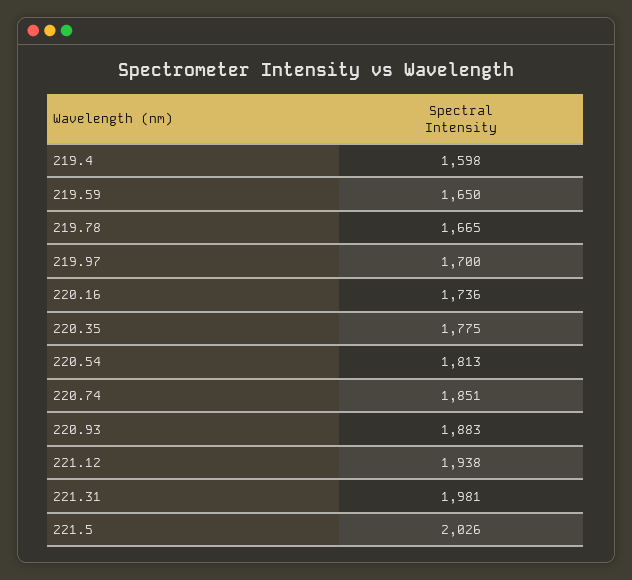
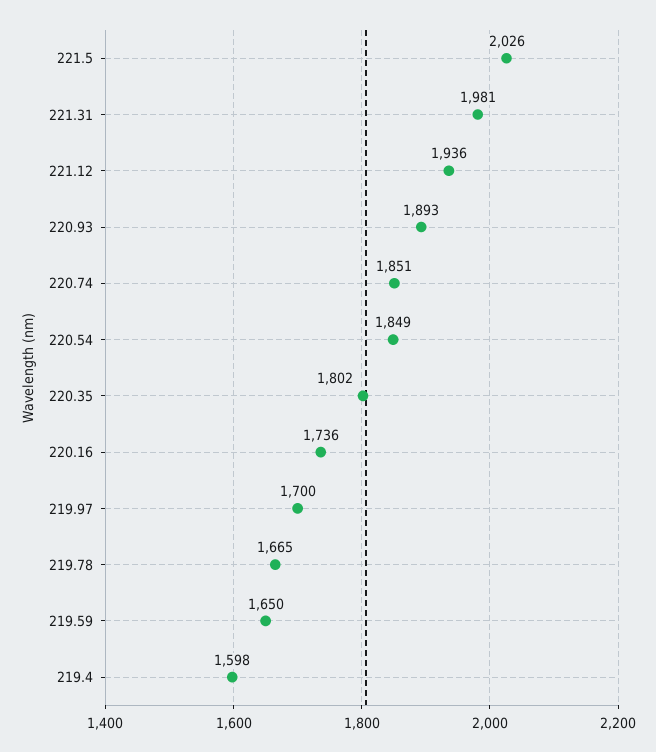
  {
    "219.4": 1598,
    "219.59": 1650,
    "219.78": 1665,
    "219.97": 1700,
    "220.16": 1736,
-   "220.35": 1775,
+   "220.35": 1802,
-   "220.54": 1813,
+   "220.54": 1849,
    "220.74": 1851,
-   "220.93": 1883,
+   "220.93": 1893,
-   "221.12": 1938,
+   "221.12": 1936,
    "221.31": 1981,
    "221.5": 2026
  }

